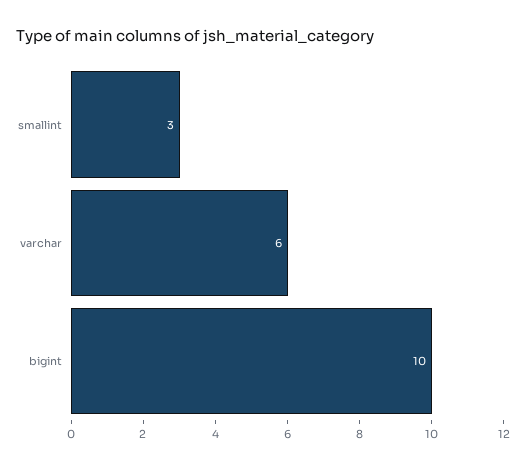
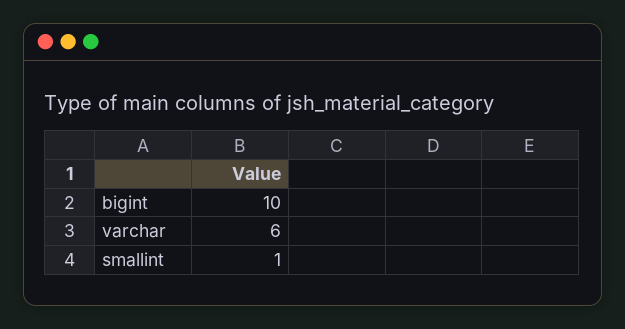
  {
-   "smallint": 3,
+   "smallint": 1,
    "varchar": 6,
    "bigint": 10
  }

